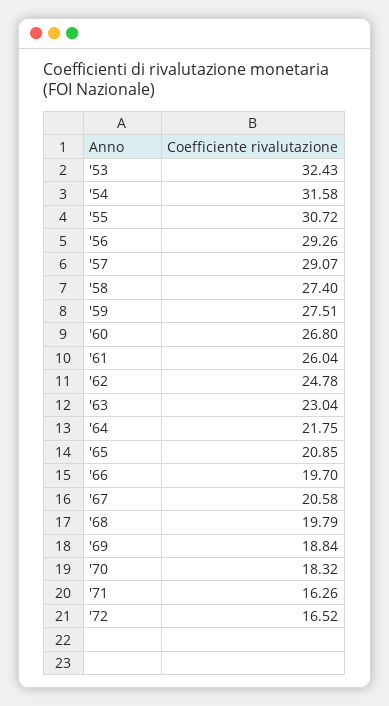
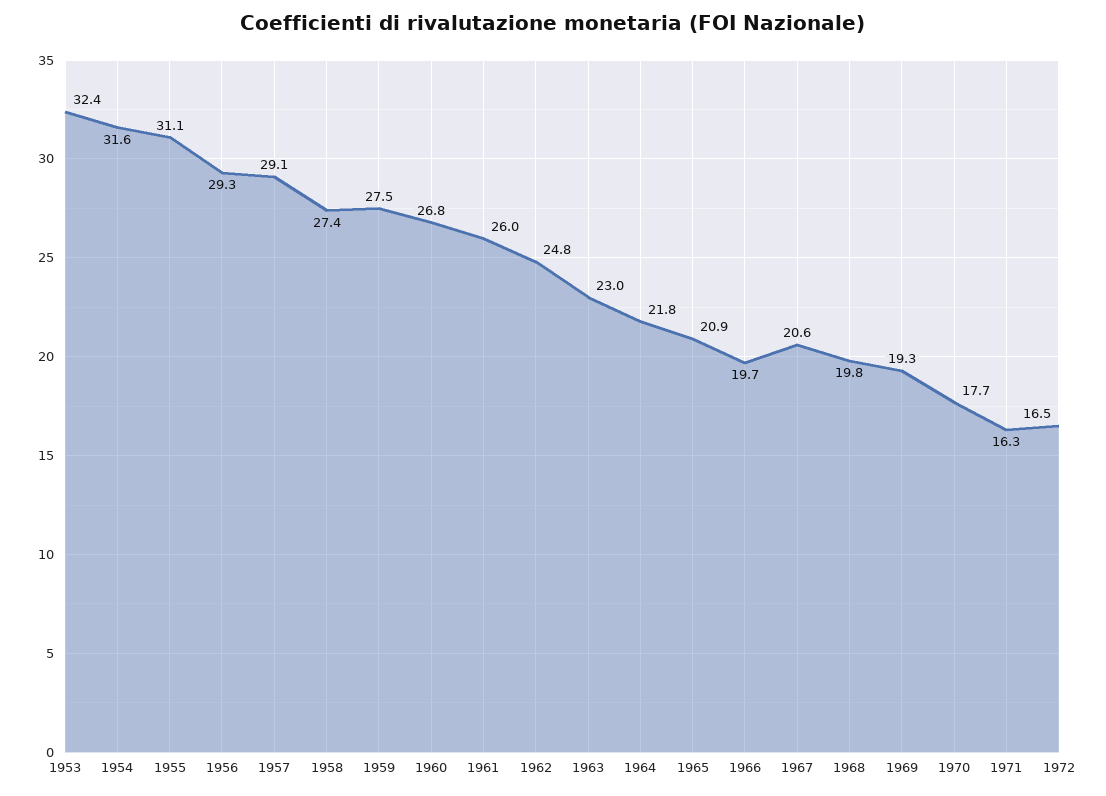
  {
    "'53": 32.43,
    "'54": 31.58,
-   "'55": 30.72,
+   "'55": 31.1,
    "'56": 29.26,
    "'57": 29.07,
    "'58": 27.4,
    "'59": 27.51,
    "'60": 26.8,
    "'61": 26.04,
    "'62": 24.78,
    "'63": 23.04,
    "'64": 21.75,
    "'65": 20.85,
    "'66": 19.7,
    "'67": 20.58,
    "'68": 19.79,
-   "'69": 18.84,
+   "'69": 19.3,
-   "'70": 18.32,
+   "'70": 17.7,
    "'71": 16.26,
    "'72": 16.52
  }

